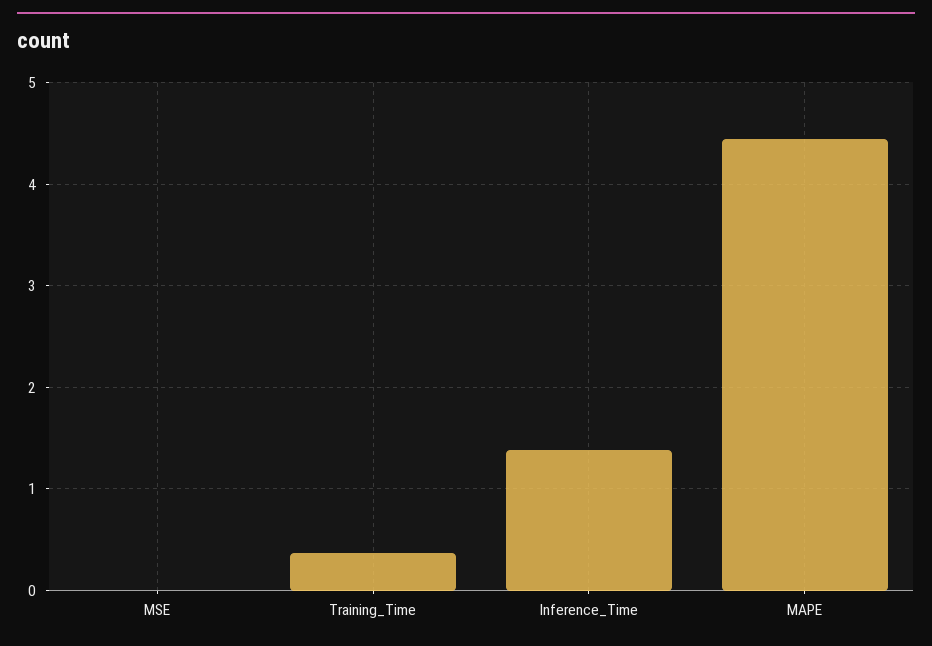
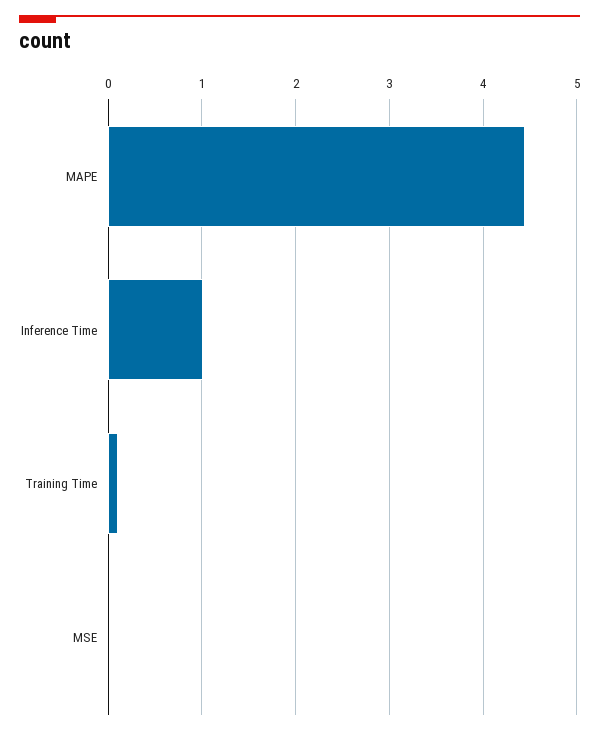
  {
    "MSE": 0,
-   "Training_Time": 0.4,
+   "Training_Time": 0.1,
-   "Inference_Time": 1.4,
+   "Inference_Time": 1,
    "MAPE": 4.4
  }

